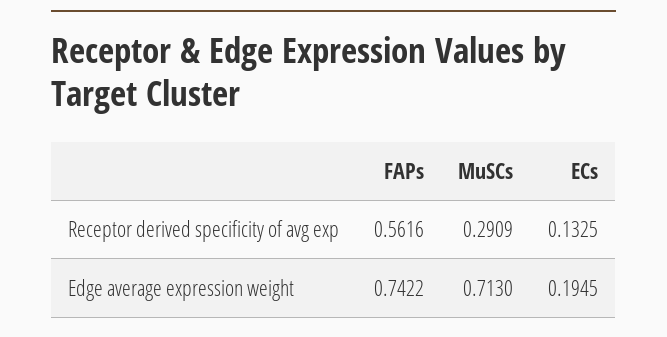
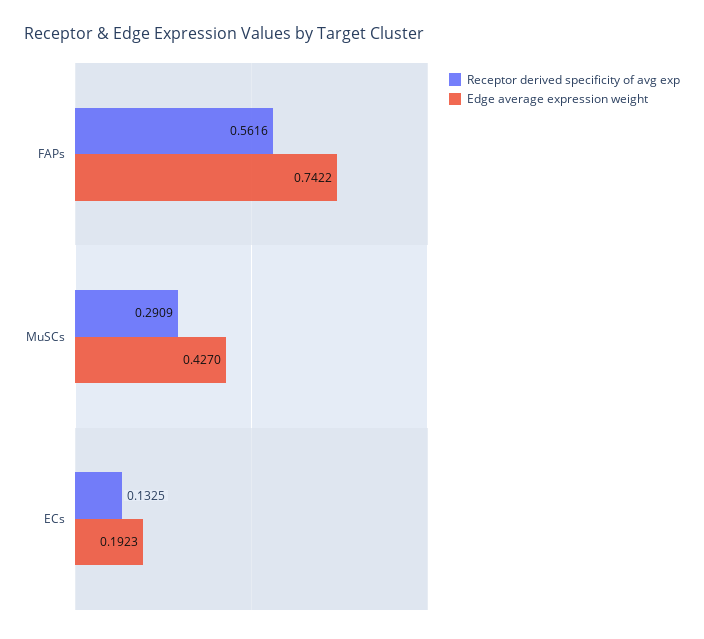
  {
    "Receptor derived specificity of avg exp": {
      "FAPs": 0.5616,
      "MuSCs": 0.2909,
      "ECs": 0.1325
    },
    "Edge average expression weight": {
      "FAPs": 0.7422,
-     "MuSCs": 0.713,
+     "MuSCs": 0.427,
-     "ECs": 0.1945
+     "ECs": 0.1923
    }
  }

